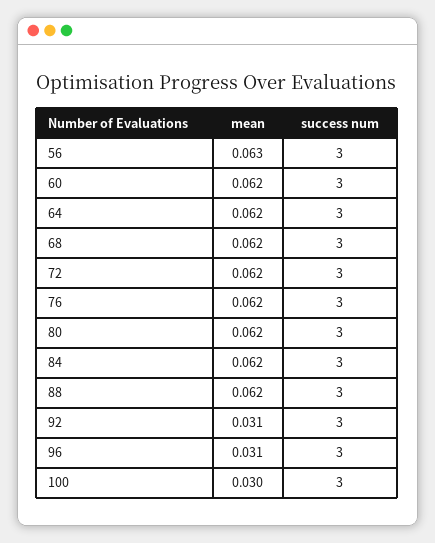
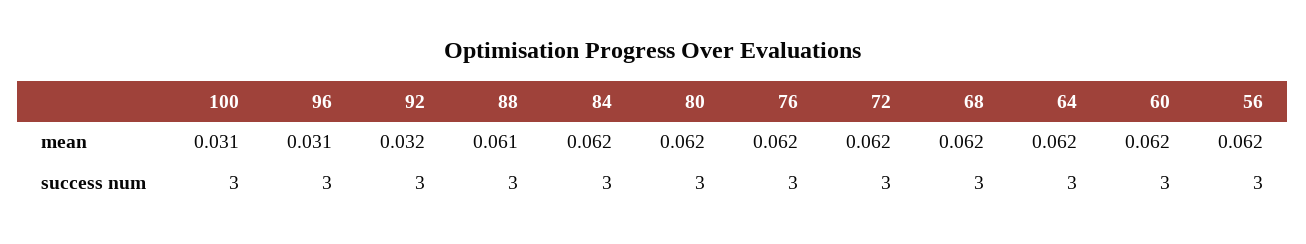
  {
    "mean": {
-     "56": 0.063,
+     "56": 0.062,
      "60": 0.062,
      "64": 0.062,
      "68": 0.062,
      "72": 0.062,
      "76": 0.062,
      "80": 0.062,
      "84": 0.062,
-     "88": 0.062,
+     "88": 0.061,
-     "92": 0.031,
+     "92": 0.032,
      "96": 0.031,
-     "100": 0.03
+     "100": 0.031
    },
    "success num": {
      "56": 3,
      "60": 3,
      "64": 3,
      "68": 3,
      "72": 3,
      "76": 3,
      "80": 3,
      "84": 3,
      "88": 3,
      "92": 3,
      "96": 3,
      "100": 3
    }
  }

